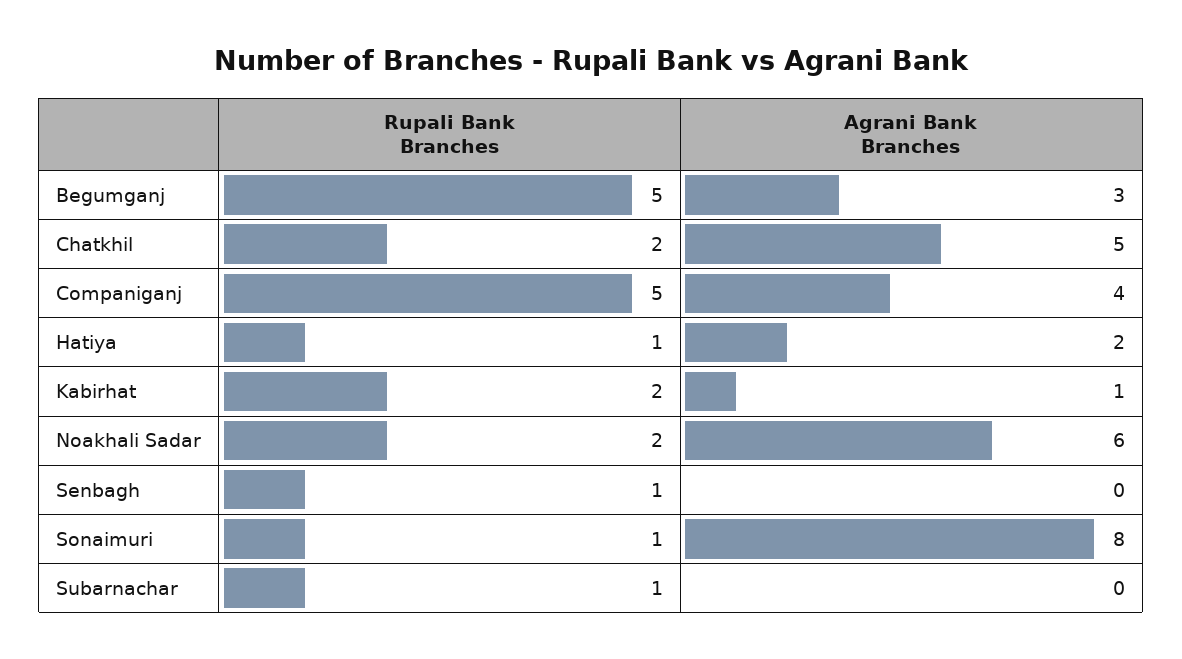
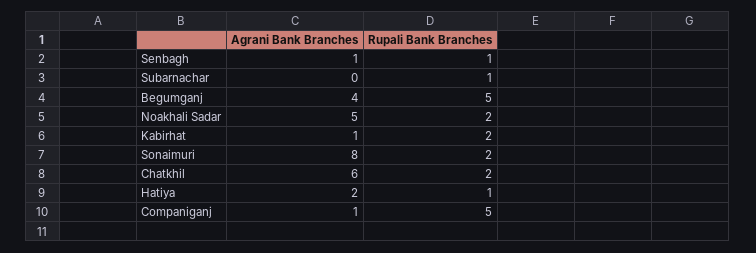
  {
    "Rupali Bank Branches": {
      "Begumganj": 5,
      "Chatkhil": 2,
      "Companiganj": 5,
      "Hatiya": 1,
      "Kabirhat": 2,
      "Noakhali Sadar": 2,
      "Senbagh": 1,
-     "Sonaimuri": 1,
+     "Sonaimuri": 2,
      "Subarnachar": 1
    },
    "Agrani Bank Branches": {
-     "Begumganj": 3,
+     "Begumganj": 4,
-     "Chatkhil": 5,
+     "Chatkhil": 6,
-     "Companiganj": 4,
+     "Companiganj": 1,
      "Hatiya": 2,
      "Kabirhat": 1,
-     "Noakhali Sadar": 6,
+     "Noakhali Sadar": 5,
-     "Senbagh": 0,
+     "Senbagh": 1,
      "Sonaimuri": 8,
      "Subarnachar": 0
    }
  }

